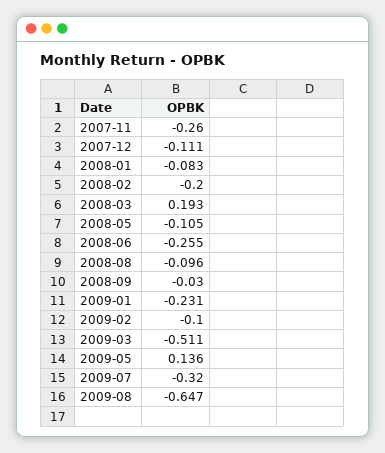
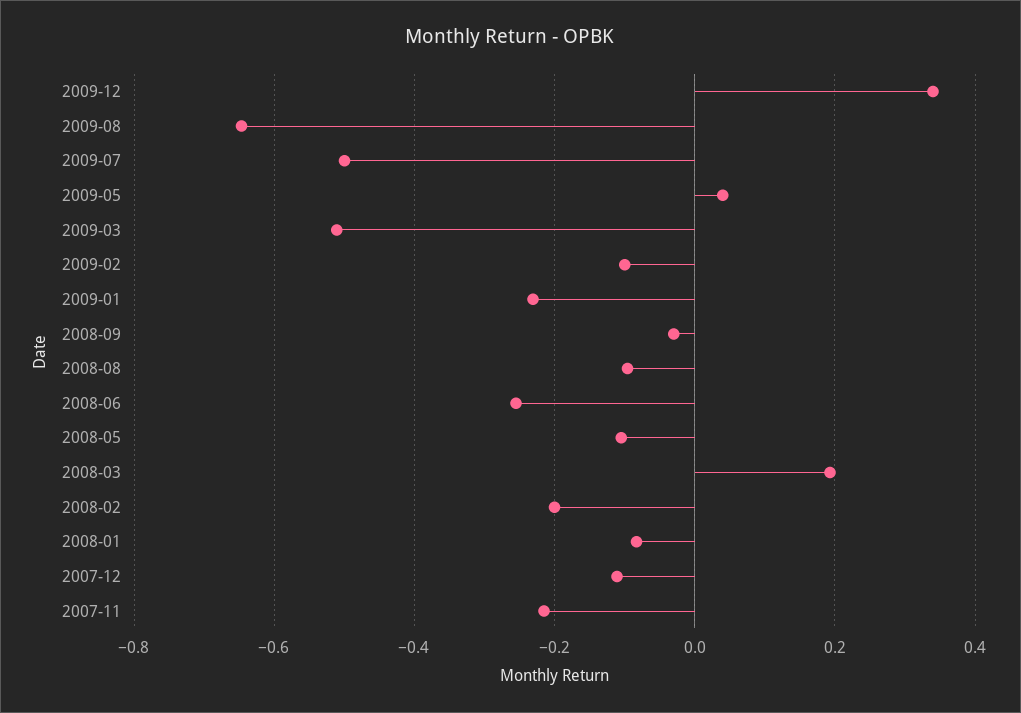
  {
-   "2007-11": -0.26,
+   "2007-11": -0.22,
    "2007-12": -0.111,
    "2008-01": -0.083,
    "2008-02": -0.2,
    "2008-03": 0.193,
    "2008-05": -0.105,
    "2008-06": -0.255,
    "2008-08": -0.096,
    "2008-09": -0.03,
    "2009-01": -0.231,
    "2009-02": -0.1,
    "2009-03": -0.511,
-   "2009-05": 0.136,
+   "2009-05": 0.04,
-   "2009-07": -0.32,
+   "2009-07": -0.5,
-   "2009-08": -0.647
+   "2009-08": -0.647,
+   "2009-12": 0.34
  }

